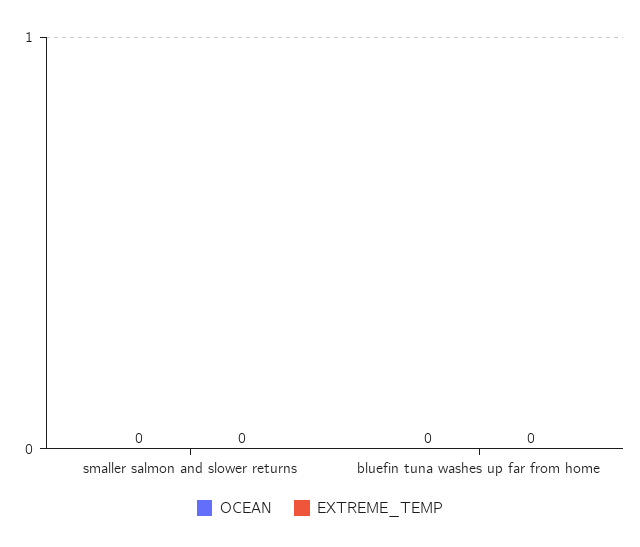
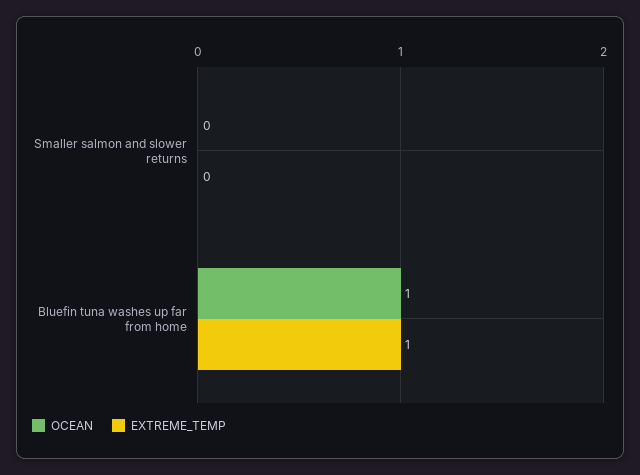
  {
    "OCEAN": {
      "smaller salmon and slower returns": 0,
-     "bluefin tuna washes up far from home": 0
+     "bluefin tuna washes up far from home": 1
    },
    "EXTREME_TEMP": {
      "smaller salmon and slower returns": 0,
-     "bluefin tuna washes up far from home": 0
+     "bluefin tuna washes up far from home": 1
    }
  }

